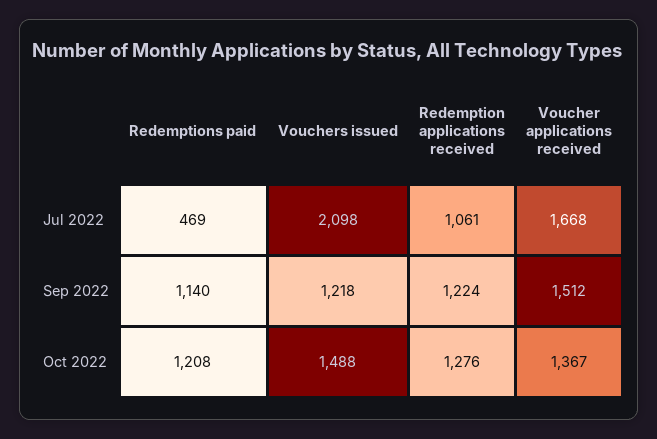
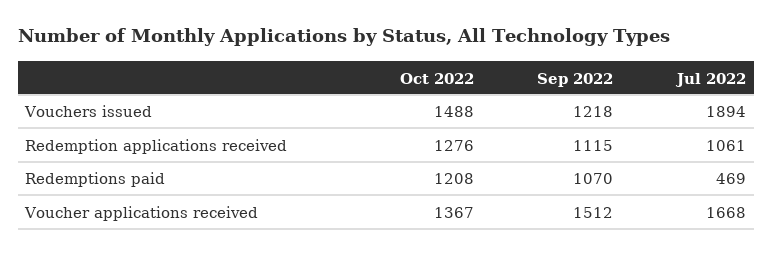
  {
    "Redemptions paid": {
      "Jul 2022": 469,
-     "Sep 2022": 1140,
+     "Sep 2022": 1070,
      "Oct 2022": 1208
    },
    "Vouchers issued": {
-     "Jul 2022": 2098,
+     "Jul 2022": 1894,
      "Sep 2022": 1218,
      "Oct 2022": 1488
    },
    "Redemption applications received": {
      "Jul 2022": 1061,
-     "Sep 2022": 1224,
+     "Sep 2022": 1115,
      "Oct 2022": 1276
    },
    "Voucher applications received": {
      "Jul 2022": 1668,
      "Sep 2022": 1512,
      "Oct 2022": 1367
    }
  }

